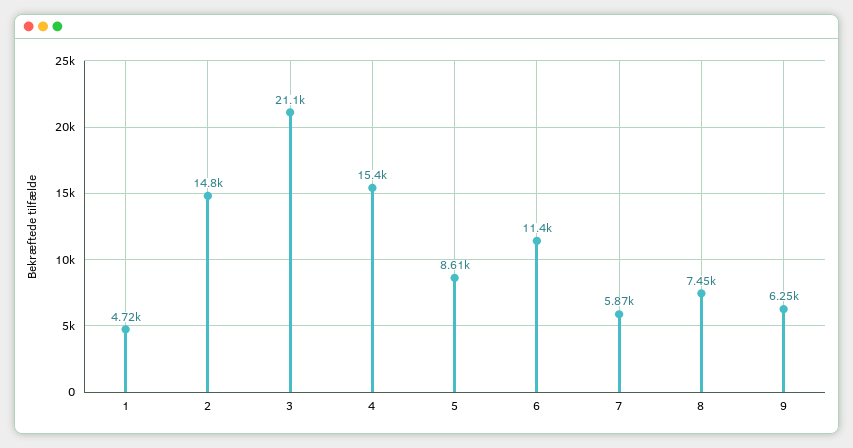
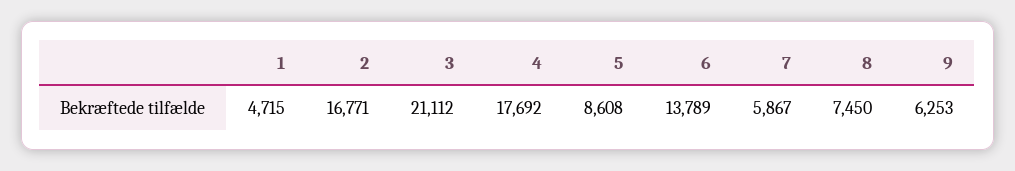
  {
    "1": 4715,
-   "2": 14800,
+   "2": 16771,
    "3": 21112,
-   "4": 15400,
+   "4": 17692,
    "5": 8608,
-   "6": 11400,
+   "6": 13789,
    "7": 5867,
    "8": 7450,
    "9": 6253
  }

